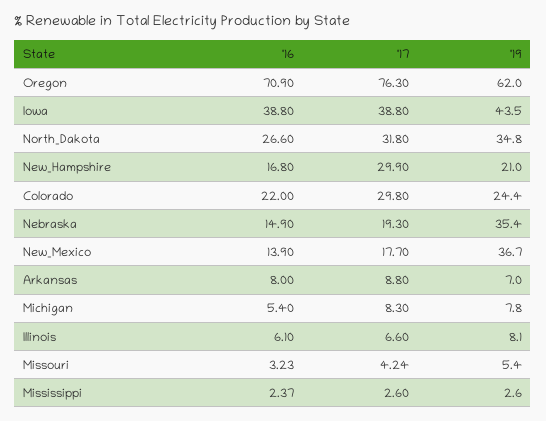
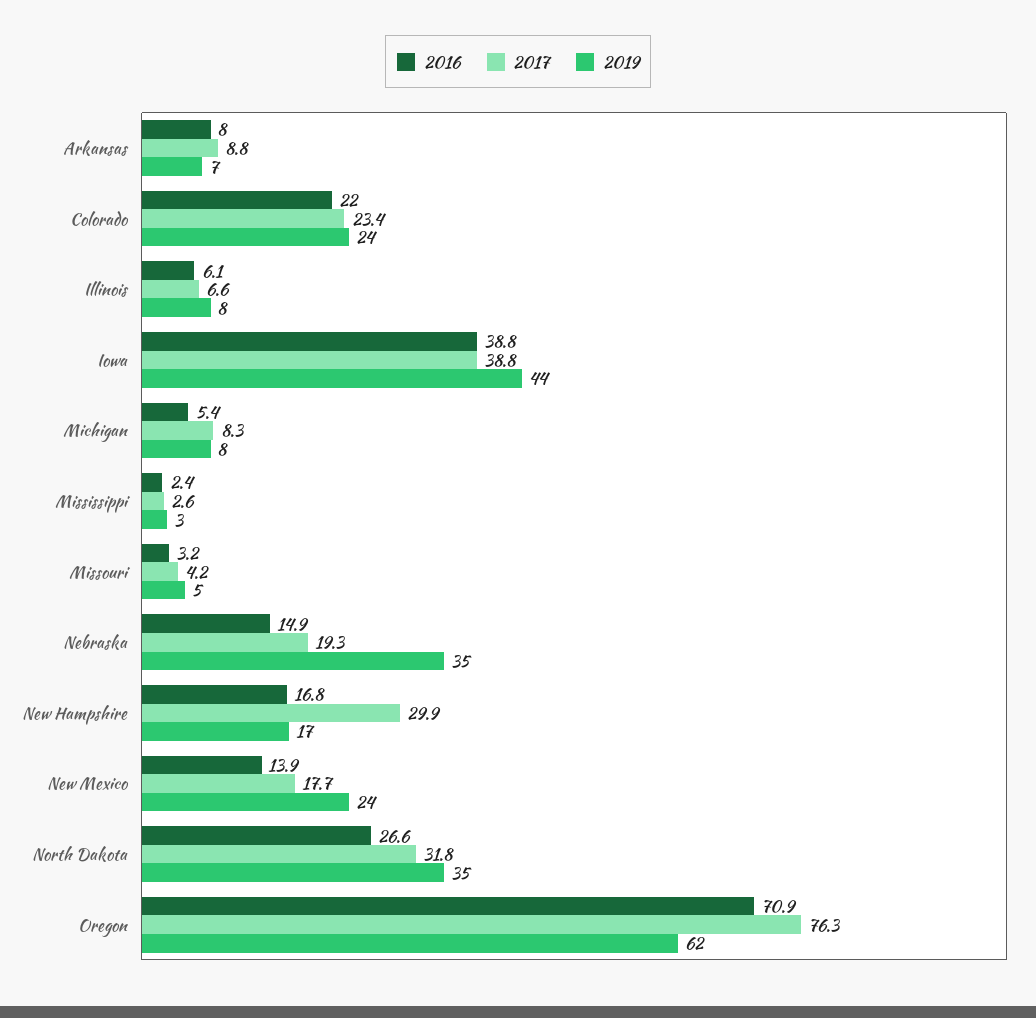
  {
    "'16": {
      "Oregon": 70.9,
      "Iowa": 38.8,
      "North_Dakota": 26.6,
      "New_Hampshire": 16.8,
      "Colorado": 22,
      "Nebraska": 14.9,
      "New_Mexico": 13.9,
      "Arkansas": 8,
      "Michigan": 5.4,
      "Illinois": 6.1,
      "Missouri": 3.23,
      "Mississippi": 2.37
    },
    "'17": {
      "Oregon": 76.3,
      "Iowa": 38.8,
      "North_Dakota": 31.8,
      "New_Hampshire": 29.9,
-     "Colorado": 29.8,
+     "Colorado": 23.4,
      "Nebraska": 19.3,
      "New_Mexico": 17.7,
      "Arkansas": 8.8,
      "Michigan": 8.3,
      "Illinois": 6.6,
      "Missouri": 4.24,
      "Mississippi": 2.6
    },
    "'19": {
      "Oregon": 62,
      "Iowa": 43.5,
      "North_Dakota": 34.8,
-     "New_Hampshire": 21,
+     "New_Hampshire": 17,
      "Colorado": 24.4,
      "Nebraska": 35.4,
-     "New_Mexico": 36.7,
+     "New_Mexico": 24,
      "Arkansas": 7,
      "Michigan": 7.8,
      "Illinois": 8.1,
      "Missouri": 5.4,
      "Mississippi": 2.6
    }
  }

